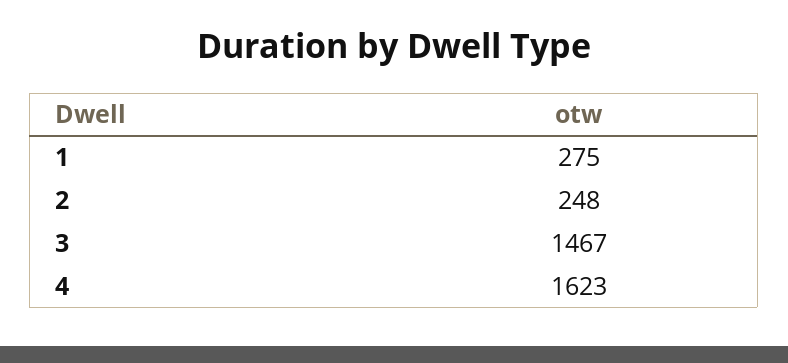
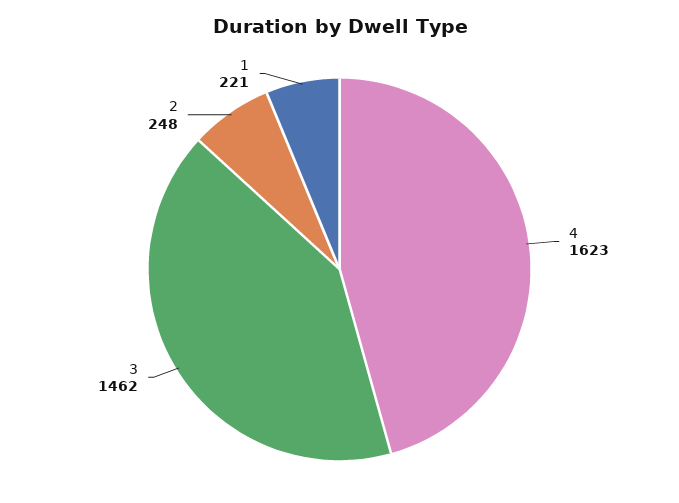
  {
-   "1": 275,
+   "1": 221,
    "2": 248,
-   "3": 1467,
+   "3": 1462,
    "4": 1623
  }

